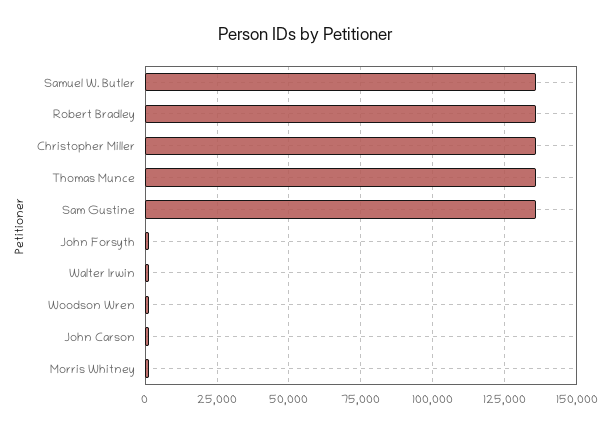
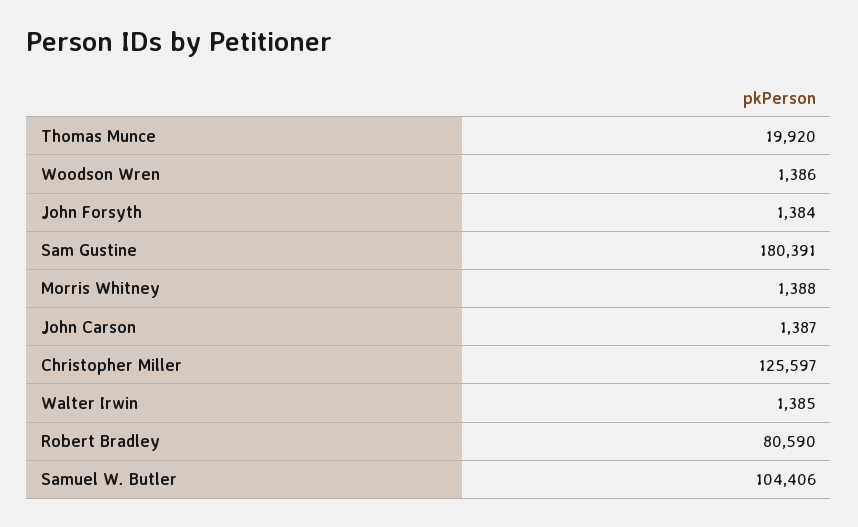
  {
-   "Samuel W. Butler": 135000,
+   "Samuel W. Butler": 104406,
-   "Robert Bradley": 135000,
+   "Robert Bradley": 80590,
-   "Christopher Miller": 135000,
+   "Christopher Miller": 125597,
-   "Thomas Munce": 135000,
+   "Thomas Munce": 19920,
-   "Sam Gustine": 135000,
+   "Sam Gustine": 180391,
    "John Forsyth": 1384,
    "Walter Irwin": 1385,
    "Woodson Wren": 1386,
    "John Carson": 1387,
    "Morris Whitney": 1388
  }

